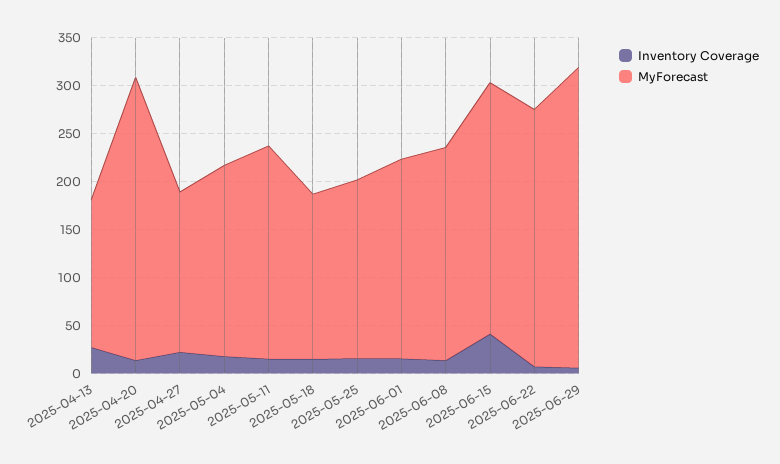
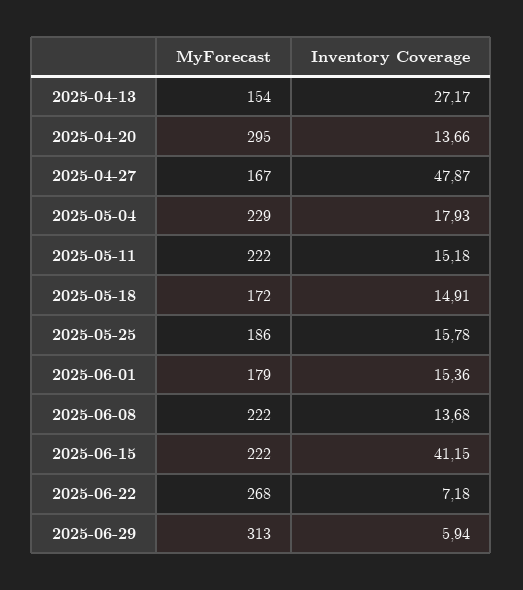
  {
    "Inventory Coverage": {
      "2025-04-13": 27.17,
      "2025-04-20": 13.66,
-     "2025-04-27": 20,
+     "2025-04-27": 47.87,
      "2025-05-04": 17.93,
      "2025-05-11": 15.18,
      "2025-05-18": 14.91,
      "2025-05-25": 15.78,
      "2025-06-01": 15.36,
      "2025-06-08": 13.68,
      "2025-06-15": 41.15,
      "2025-06-22": 7.18,
      "2025-06-29": 5.94
    },
    "MyForecast": {
      "2025-04-13": 154,
      "2025-04-20": 295,
      "2025-04-27": 167,
-     "2025-05-04": 200,
+     "2025-05-04": 229,
      "2025-05-11": 222,
      "2025-05-18": 172,
      "2025-05-25": 186,
-     "2025-06-01": 210,
+     "2025-06-01": 179,
      "2025-06-08": 222,
-     "2025-06-15": 260,
+     "2025-06-15": 222,
      "2025-06-22": 268,
      "2025-06-29": 313
    }
  }

